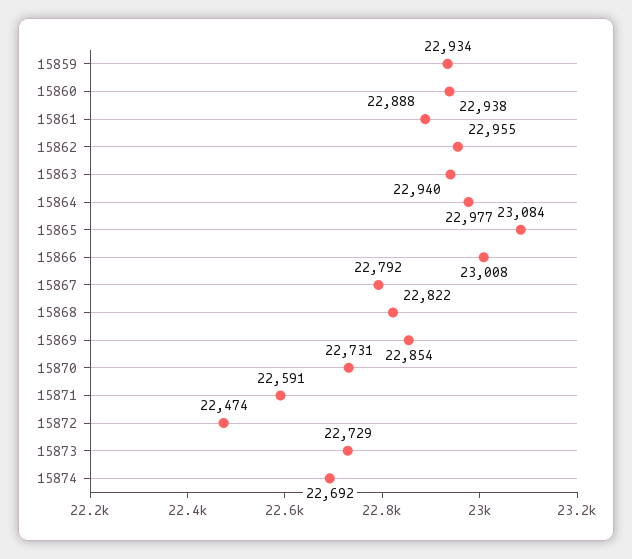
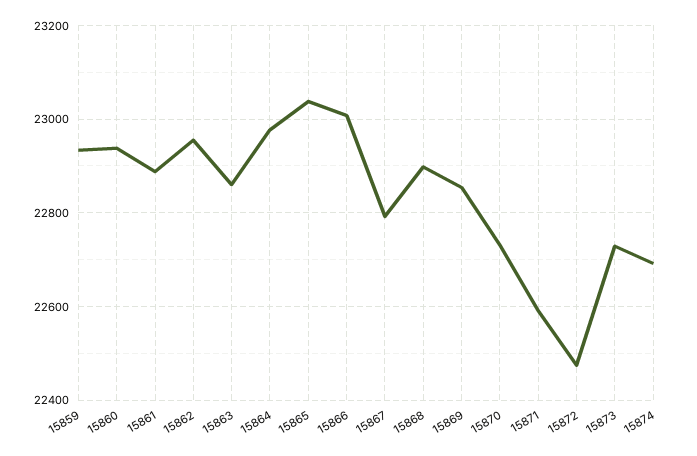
  {
    "15859": 22934,
    "15860": 22938,
    "15861": 22888,
    "15862": 22955,
-   "15863": 22940,
+   "15863": 22860,
    "15864": 22977,
-   "15865": 23084,
+   "15865": 23040,
    "15866": 23008,
    "15867": 22792,
-   "15868": 22822,
+   "15868": 22900,
    "15869": 22854,
    "15870": 22731,
    "15871": 22591,
    "15872": 22474,
    "15873": 22729,
    "15874": 22692
  }

